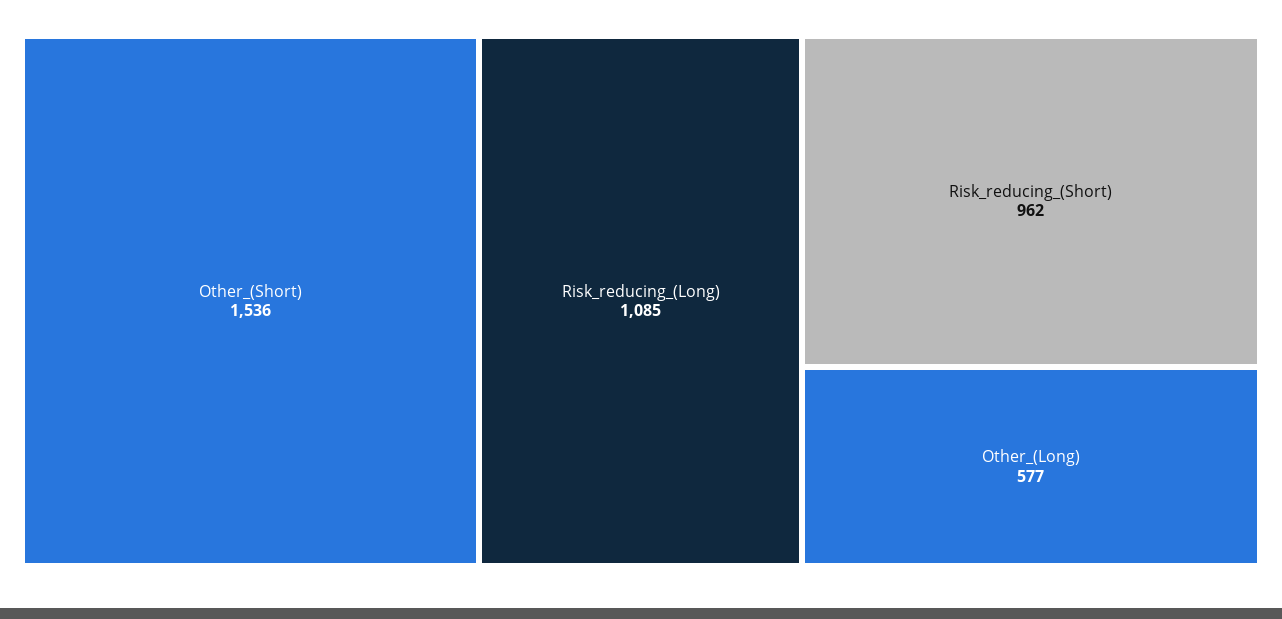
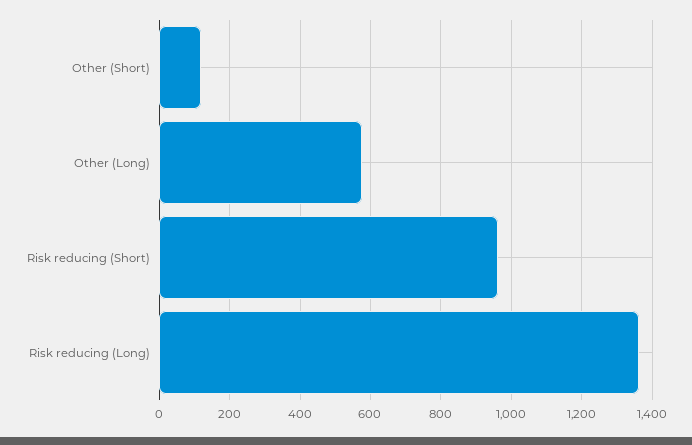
  {
-   "Other_(Short)": 1536,
+   "Other_(Short)": 120,
-   "Risk_reducing_(Long)": 1085,
+   "Risk_reducing_(Long)": 1360,
    "Risk_reducing_(Short)": 962,
    "Other_(Long)": 577
  }

